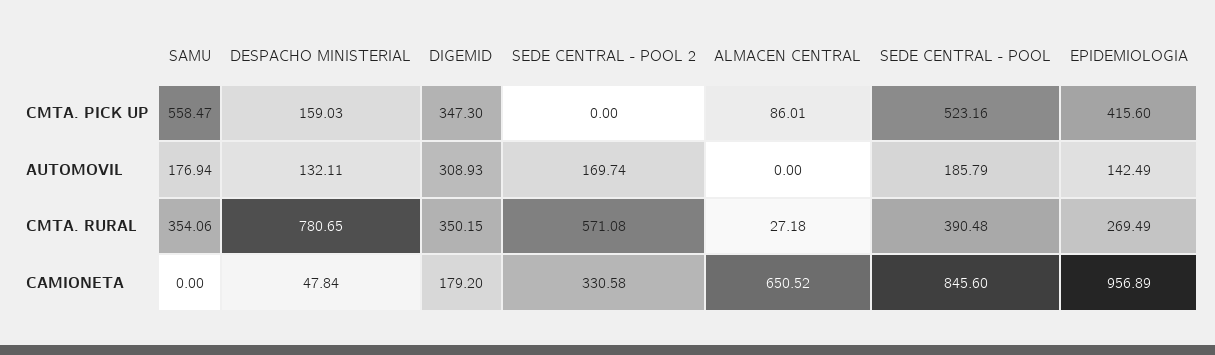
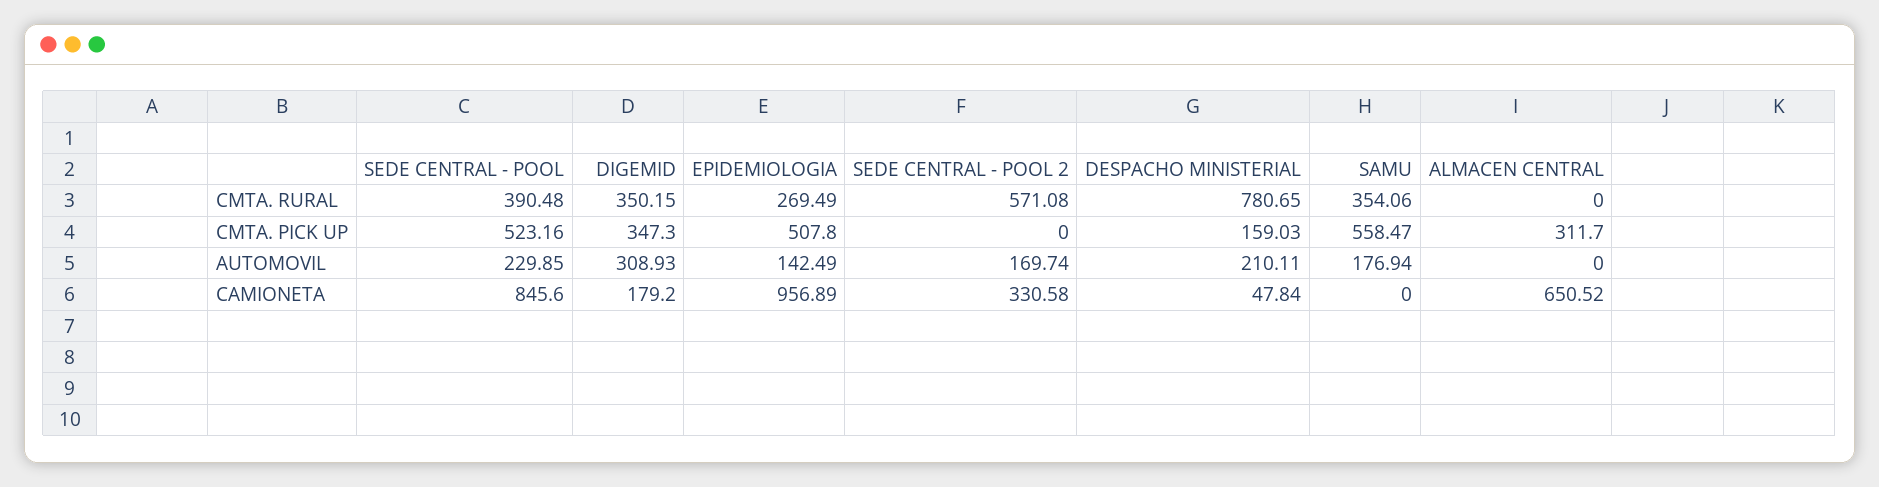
  {
    "SAMU": {
      "CMTA. PICK UP": 558.47,
      "AUTOMOVIL": 176.94,
      "CMTA. RURAL": 354.06,
      "CAMIONETA": 0
    },
    "DESPACHO MINISTERIAL": {
      "CMTA. PICK UP": 159.03,
-     "AUTOMOVIL": 132.11,
+     "AUTOMOVIL": 210.11,
      "CMTA. RURAL": 780.65,
      "CAMIONETA": 47.84
    },
    "DIGEMID": {
      "CMTA. PICK UP": 347.3,
      "AUTOMOVIL": 308.93,
      "CMTA. RURAL": 350.15,
      "CAMIONETA": 179.2
    },
    "SEDE CENTRAL - POOL 2": {
      "CMTA. PICK UP": 0,
      "AUTOMOVIL": 169.74,
      "CMTA. RURAL": 571.08,
      "CAMIONETA": 330.58
    },
    "ALMACEN CENTRAL": {
-     "CMTA. PICK UP": 86.01,
+     "CMTA. PICK UP": 311.7,
      "AUTOMOVIL": 0,
-     "CMTA. RURAL": 27.18,
+     "CMTA. RURAL": 0,
      "CAMIONETA": 650.52
    },
    "SEDE CENTRAL - POOL": {
      "CMTA. PICK UP": 523.16,
-     "AUTOMOVIL": 185.79,
+     "AUTOMOVIL": 229.85,
      "CMTA. RURAL": 390.48,
      "CAMIONETA": 845.6
    },
    "EPIDEMIOLOGIA": {
-     "CMTA. PICK UP": 415.6,
+     "CMTA. PICK UP": 507.8,
      "AUTOMOVIL": 142.49,
      "CMTA. RURAL": 269.49,
      "CAMIONETA": 956.89
    }
  }

